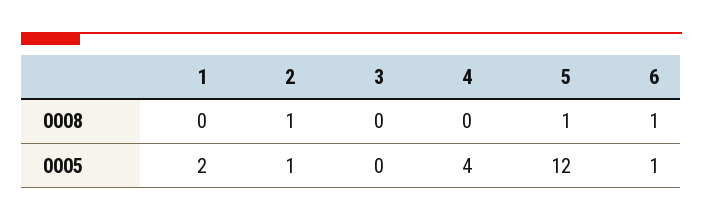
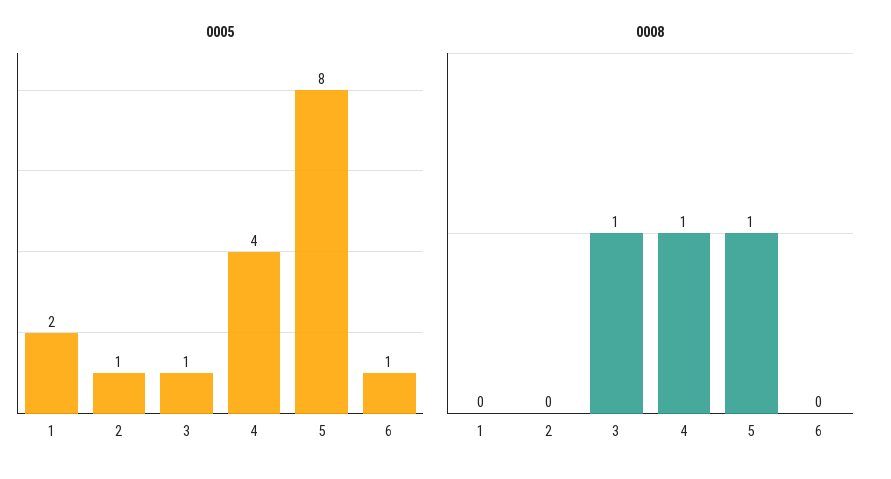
  {
    "0008": {
      "1": 0,
-     "2": 1,
+     "2": 0,
-     "3": 0,
+     "3": 1,
-     "4": 0,
+     "4": 1,
      "5": 1,
-     "6": 1
+     "6": 0
    },
    "0005": {
      "1": 2,
      "2": 1,
-     "3": 0,
+     "3": 1,
      "4": 4,
-     "5": 12,
+     "5": 8,
      "6": 1
    }
  }

